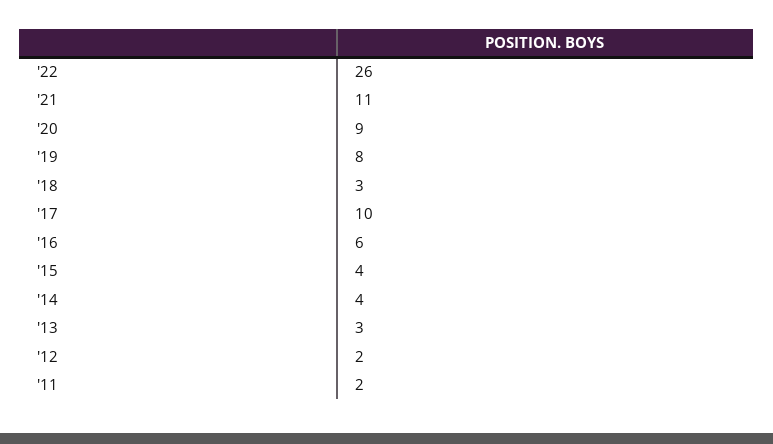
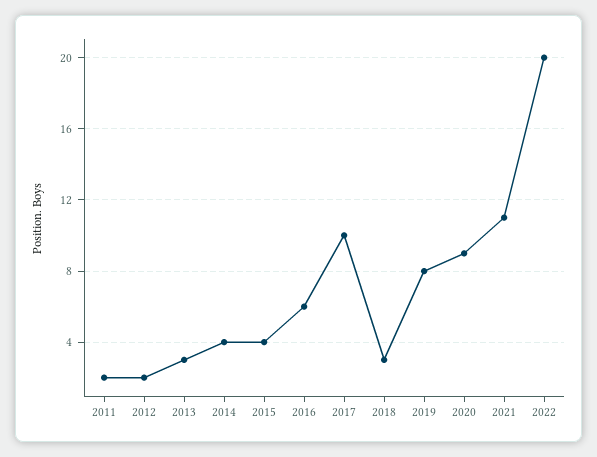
  {
-   "'22": 26,
+   "'22": 20,
    "'21": 11,
    "'20": 9,
    "'19": 8,
    "'18": 3,
    "'17": 10,
    "'16": 6,
    "'15": 4,
    "'14": 4,
    "'13": 3,
    "'12": 2,
    "'11": 2
  }

